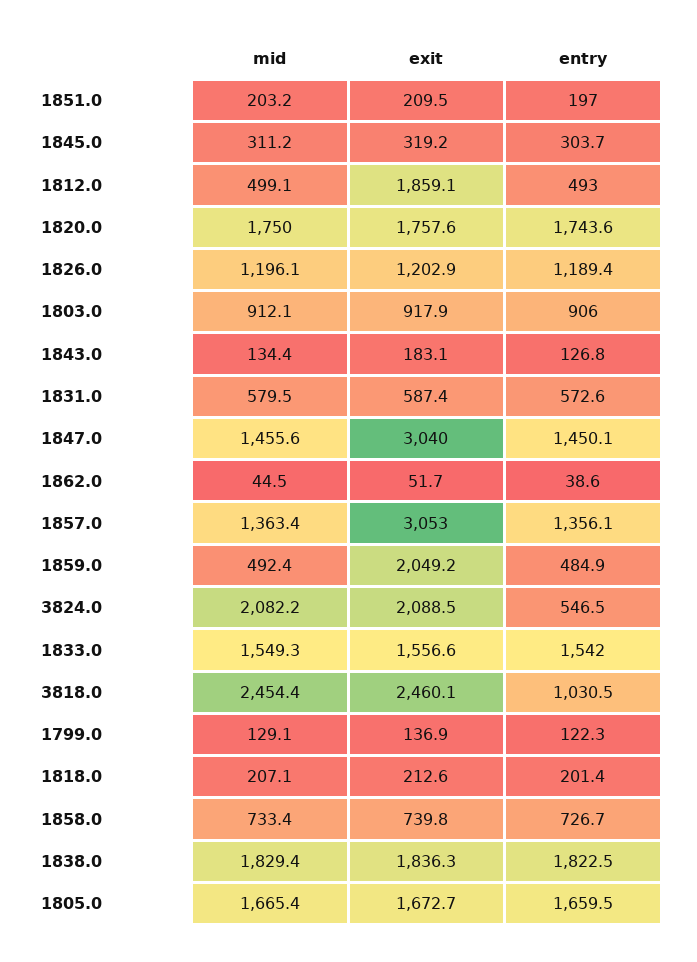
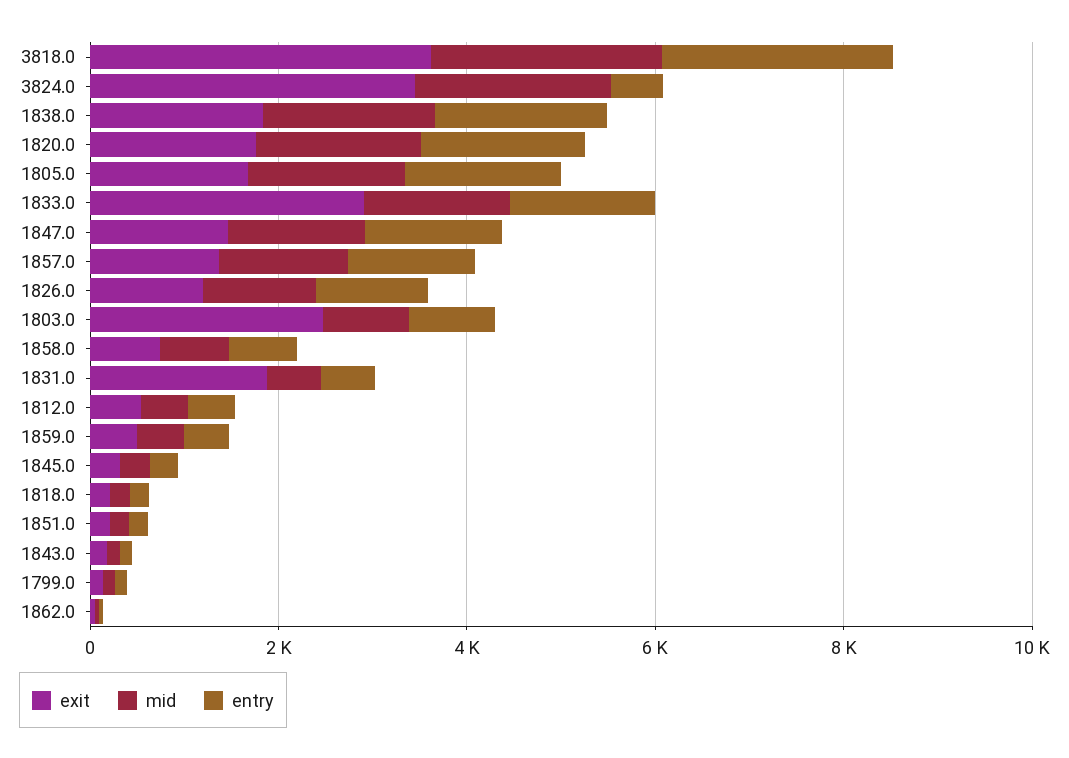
  {
    "mid": {
      "1851.0": 203.2,
      "1845.0": 311.2,
      "1812.0": 499.1,
      "1820.0": 1750,
      "1826.0": 1196.1,
      "1803.0": 912.1,
      "1843.0": 134.4,
      "1831.0": 579.5,
      "1847.0": 1455.6,
      "1862.0": 44.5,
      "1857.0": 1363.4,
      "1859.0": 492.4,
      "3824.0": 2082.2,
      "1833.0": 1549.3,
      "3818.0": 2454.4,
      "1799.0": 129.1,
      "1818.0": 207.1,
      "1858.0": 733.4,
      "1838.0": 1829.4,
      "1805.0": 1665.4
    },
    "exit": {
      "1851.0": 209.5,
      "1845.0": 319.2,
-     "1812.0": 1859.1,
+     "1812.0": 500,
      "1820.0": 1757.6,
      "1826.0": 1202.9,
-     "1803.0": 917.9,
+     "1803.0": 2500,
      "1843.0": 183.1,
-     "1831.0": 587.4,
+     "1831.0": 2000,
-     "1847.0": 3040,
+     "1847.0": 1500,
      "1862.0": 51.7,
-     "1857.0": 3053,
+     "1857.0": 1500,
-     "1859.0": 2049.2,
+     "1859.0": 500,
-     "3824.0": 2088.5,
+     "3824.0": 3500,
-     "1833.0": 1556.6,
+     "1833.0": 3000,
-     "3818.0": 2460.1,
+     "3818.0": 3500,
      "1799.0": 136.9,
      "1818.0": 212.6,
      "1858.0": 739.8,
      "1838.0": 1836.3,
      "1805.0": 1672.7
    },
    "entry": {
      "1851.0": 197,
      "1845.0": 303.7,
      "1812.0": 493,
      "1820.0": 1743.6,
      "1826.0": 1189.4,
      "1803.0": 906,
      "1843.0": 126.8,
      "1831.0": 572.6,
      "1847.0": 1450.1,
      "1862.0": 38.6,
      "1857.0": 1356.1,
      "1859.0": 484.9,
      "3824.0": 546.5,
      "1833.0": 1542,
-     "3818.0": 1030.5,
+     "3818.0": 2500,
      "1799.0": 122.3,
      "1818.0": 201.4,
      "1858.0": 726.7,
      "1838.0": 1822.5,
      "1805.0": 1659.5
    }
  }

